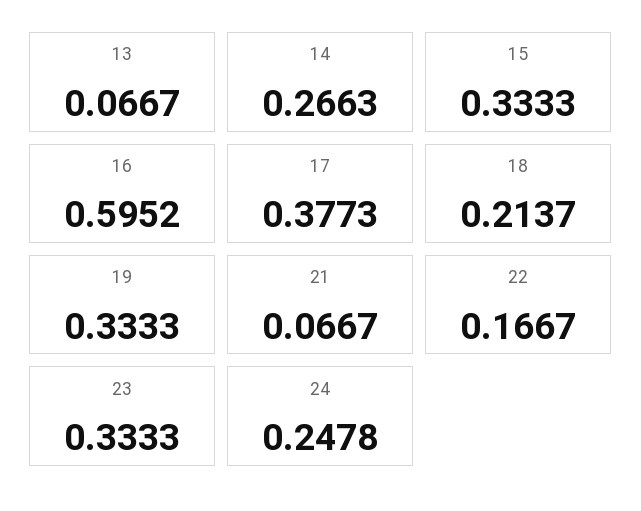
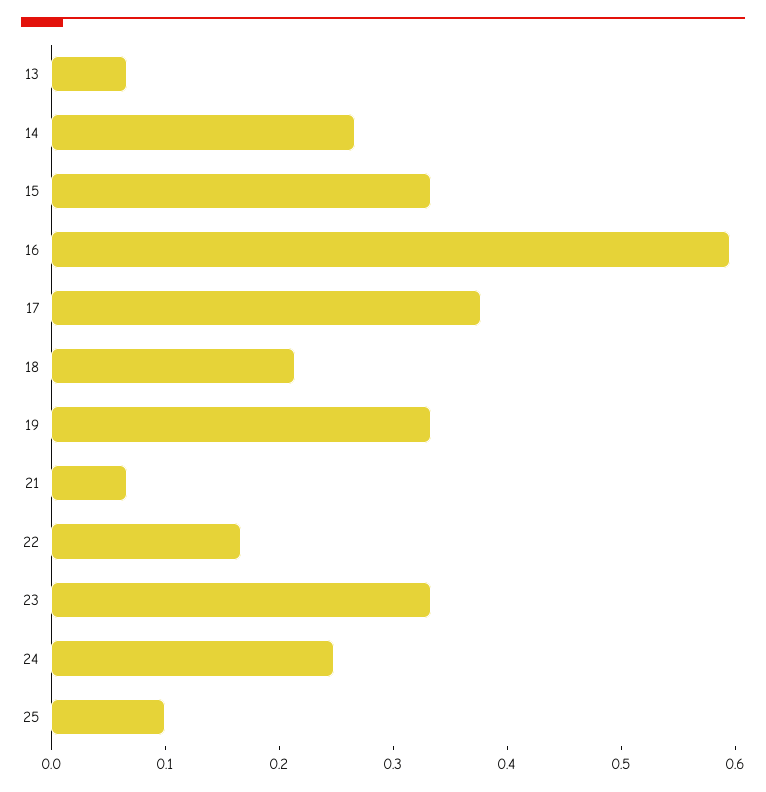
  {
    "13": 0.0667,
    "14": 0.2663,
    "15": 0.3333,
    "16": 0.5952,
    "17": 0.3773,
    "18": 0.2137,
    "19": 0.3333,
    "21": 0.0667,
    "22": 0.1667,
    "23": 0.3333,
-   "24": 0.2478
+   "24": 0.2478,
+   "25": 0.1
  }

